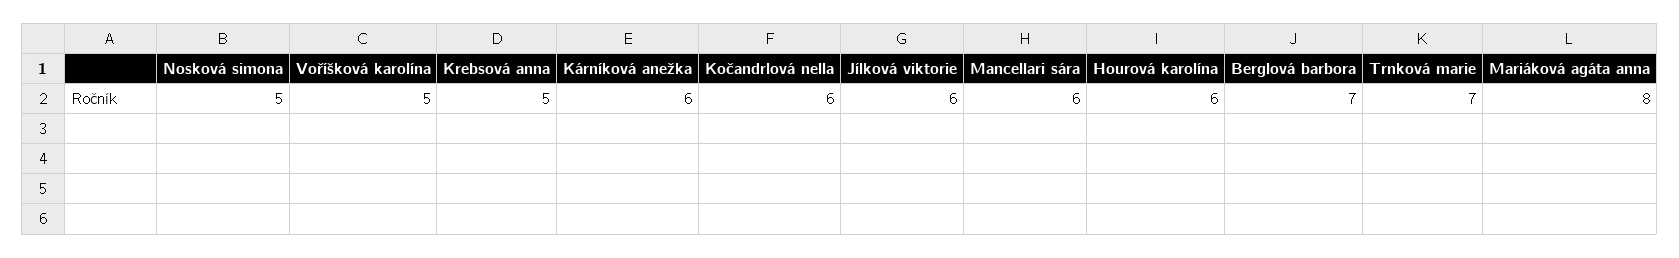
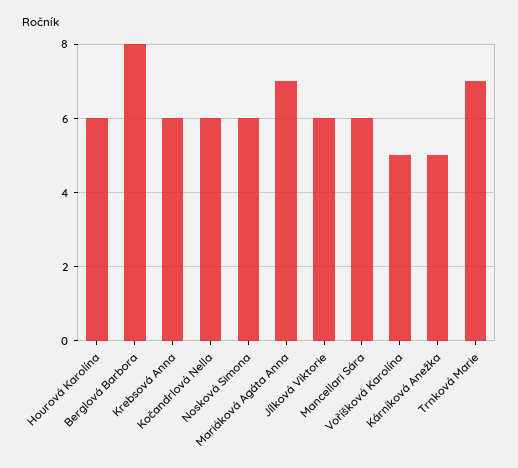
  {
-   "Nosková simona": 5,
+   "Nosková simona": 6,
    "Voříšková karolína": 5,
-   "Krebsová anna": 5,
+   "Krebsová anna": 6,
-   "Kárníková anežka": 6,
+   "Kárníková anežka": 5,
    "Kočandrlová nella": 6,
    "Jílková viktorie": 6,
    "Mancellari sára": 6,
    "Hourová karolína": 6,
-   "Berglová barbora": 7,
+   "Berglová barbora": 8,
    "Trnková marie": 7,
-   "Mariáková agáta anna": 8
+   "Mariáková agáta anna": 7
  }

